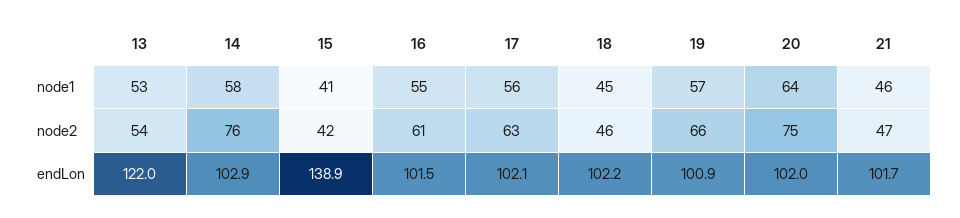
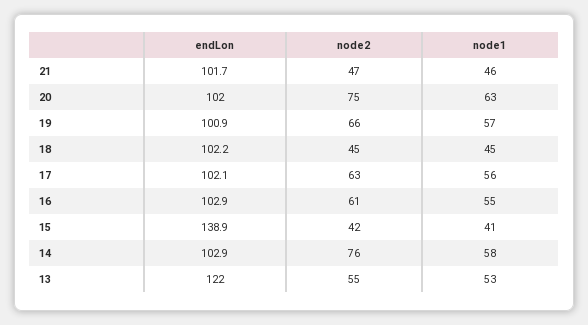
  {
    "13": {
      "node1": 53,
-     "node2": 54,
+     "node2": 55,
      "endLon": 122
    },
    "14": {
      "node1": 58,
      "node2": 76,
      "endLon": 102.9
    },
    "15": {
      "node1": 41,
      "node2": 42,
      "endLon": 138.9
    },
    "16": {
      "node1": 55,
      "node2": 61,
-     "endLon": 101.5
+     "endLon": 102.9
    },
    "17": {
      "node1": 56,
      "node2": 63,
      "endLon": 102.1
    },
    "18": {
      "node1": 45,
-     "node2": 46,
+     "node2": 45,
      "endLon": 102.2
    },
    "19": {
      "node1": 57,
      "node2": 66,
      "endLon": 100.9
    },
    "20": {
-     "node1": 64,
+     "node1": 63,
      "node2": 75,
      "endLon": 102
    },
    "21": {
      "node1": 46,
      "node2": 47,
      "endLon": 101.7
    }
  }

